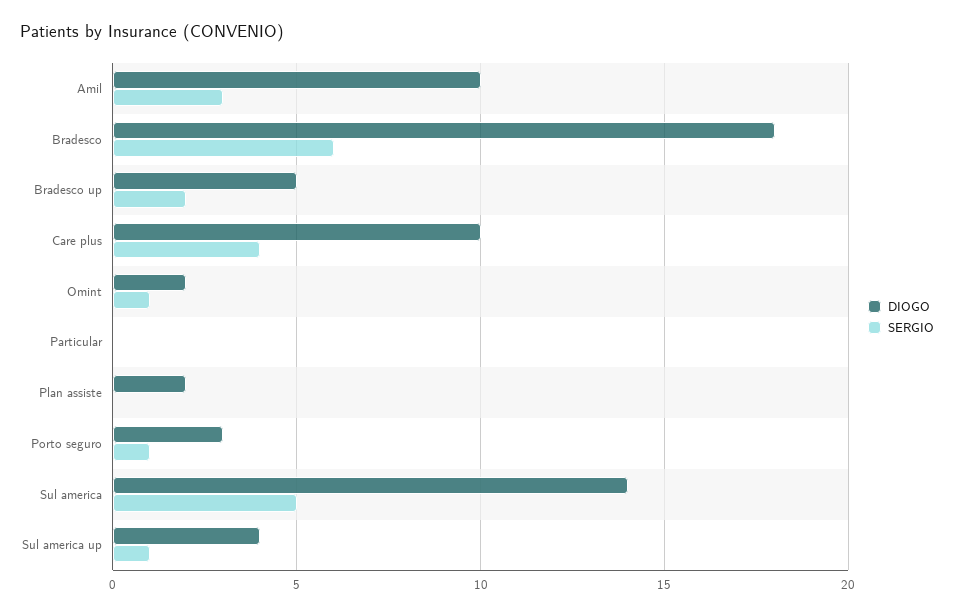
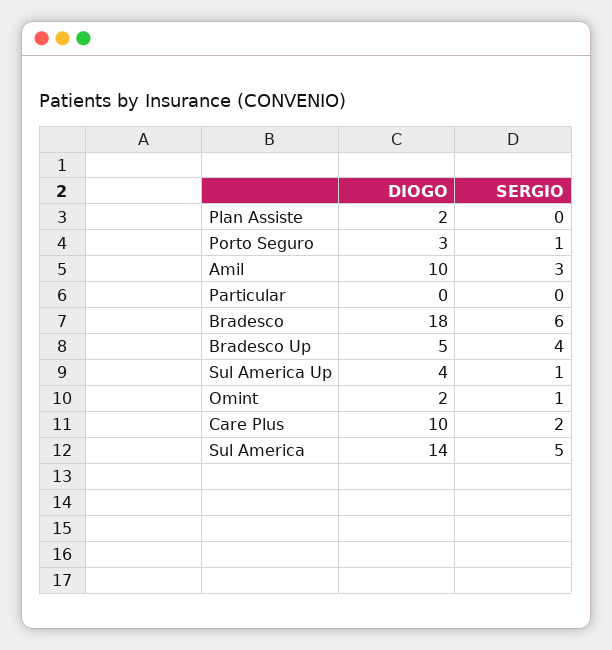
  {
    "DIOGO": {
      "Amil": 10,
      "Bradesco": 18,
      "Bradesco up": 5,
      "Care plus": 10,
      "Omint": 2,
      "Particular": 0,
      "Plan assiste": 2,
      "Porto seguro": 3,
      "Sul america": 14,
      "Sul america up": 4
    },
    "SERGIO": {
      "Amil": 3,
      "Bradesco": 6,
-     "Bradesco up": 2,
+     "Bradesco up": 4,
-     "Care plus": 4,
+     "Care plus": 2,
      "Omint": 1,
      "Particular": 0,
      "Plan assiste": 0,
      "Porto seguro": 1,
      "Sul america": 5,
      "Sul america up": 1
    }
  }

